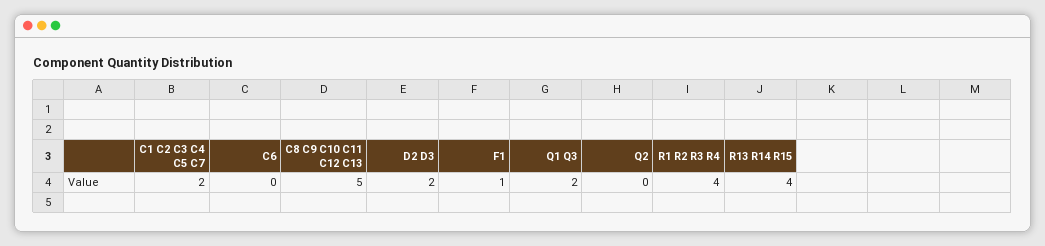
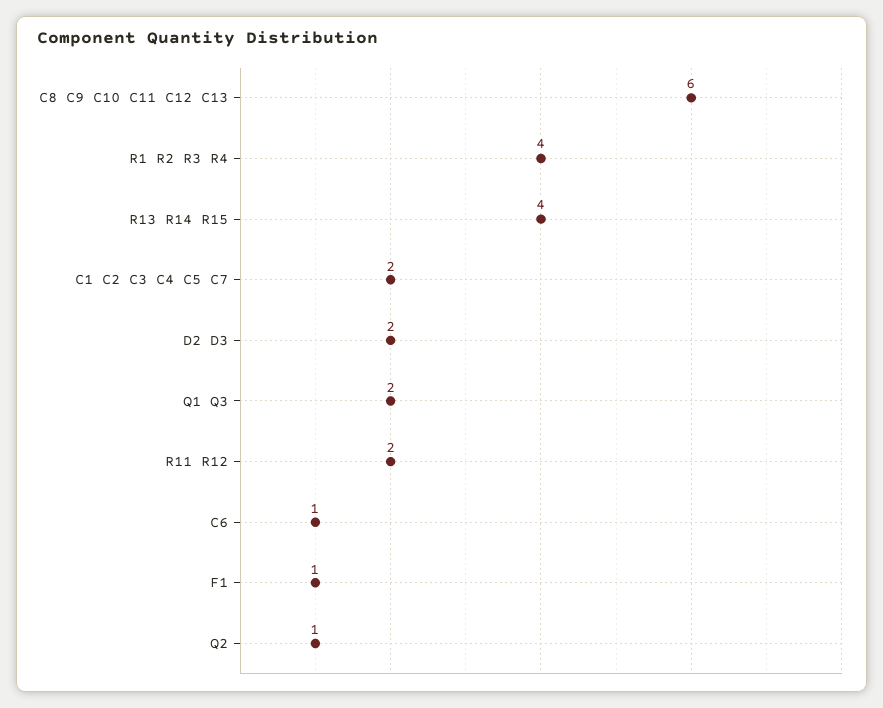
  {
    "C1 C2 C3 C4 C5 C7": 2,
-   "C6": 0,
+   "C6": 1,
-   "C8 C9 C10 C11 C12 C13": 5,
+   "C8 C9 C10 C11 C12 C13": 6,
    "D2 D3": 2,
    "F1": 1,
    "Q1 Q3": 2,
-   "Q2": 0,
+   "Q2": 1,
    "R1 R2 R3 R4": 4,
-   "R13 R14 R15": 4
+   "R13 R14 R15": 4,
+   "R11 R12": 2
  }

